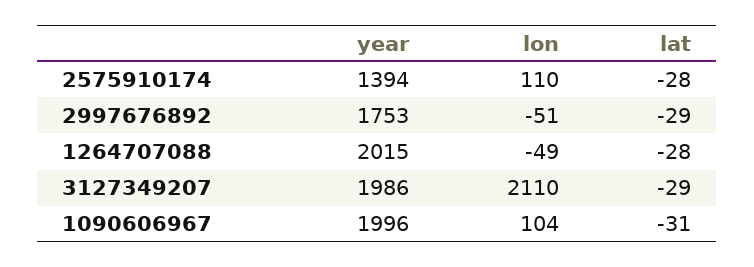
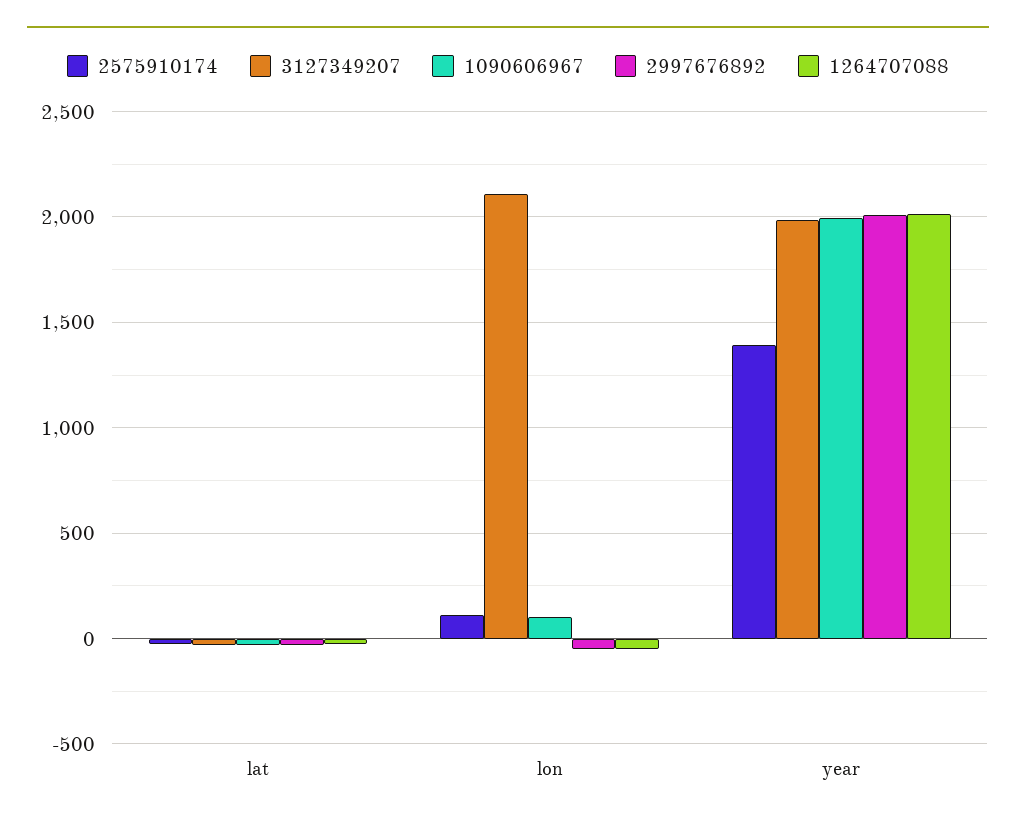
  {
    "2575910174": {
      "year": 1394,
      "lon": 110,
      "lat": -28
    },
    "2997676892": {
-     "year": 1753,
+     "year": 2000,
      "lon": -51,
      "lat": -29
    },
    "1264707088": {
      "year": 2015,
      "lon": -49,
      "lat": -28
    },
    "3127349207": {
      "year": 1986,
      "lon": 2110,
      "lat": -29
    },
    "1090606967": {
      "year": 1996,
      "lon": 104,
      "lat": -31
    }
  }

